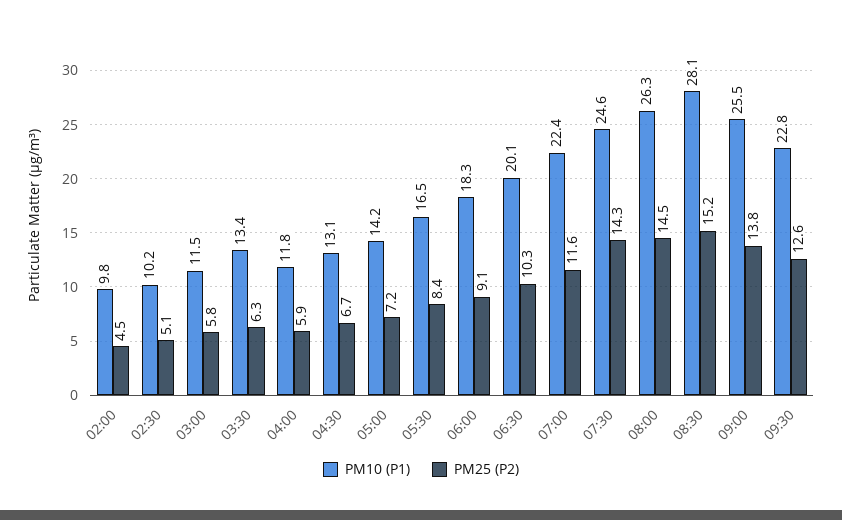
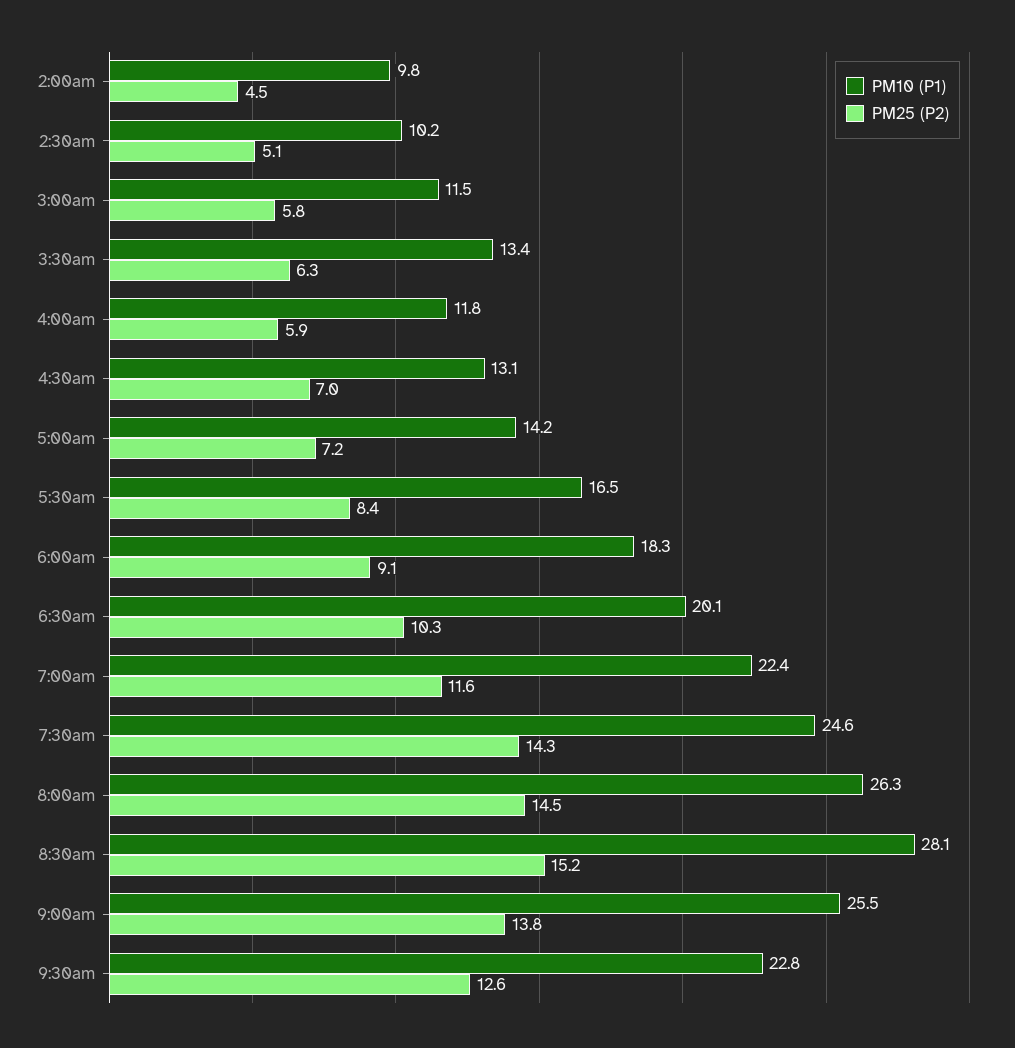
  {
    "PM10 (P1)": {
      "02:00": 9.8,
      "02:30": 10.2,
      "03:00": 11.5,
      "03:30": 13.4,
      "04:00": 11.8,
      "04:30": 13.1,
      "05:00": 14.2,
      "05:30": 16.5,
      "06:00": 18.3,
      "06:30": 20.1,
      "07:00": 22.4,
      "07:30": 24.6,
      "08:00": 26.3,
      "08:30": 28.1,
      "09:00": 25.5,
      "09:30": 22.8
    },
    "PM25 (P2)": {
      "02:00": 4.5,
      "02:30": 5.1,
      "03:00": 5.8,
      "03:30": 6.3,
      "04:00": 5.9,
-     "04:30": 6.7,
+     "04:30": 7,
      "05:00": 7.2,
      "05:30": 8.4,
      "06:00": 9.1,
      "06:30": 10.3,
      "07:00": 11.6,
      "07:30": 14.3,
      "08:00": 14.5,
      "08:30": 15.2,
      "09:00": 13.8,
      "09:30": 12.6
    }
  }

